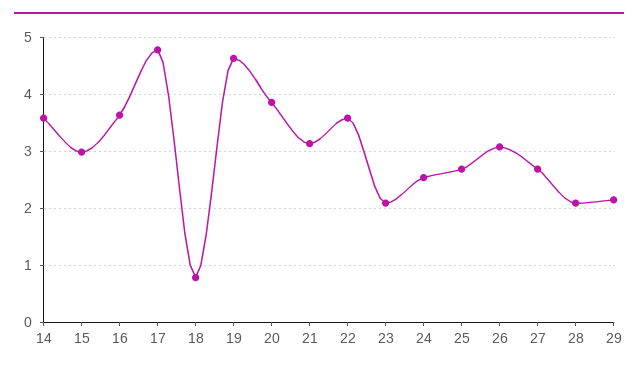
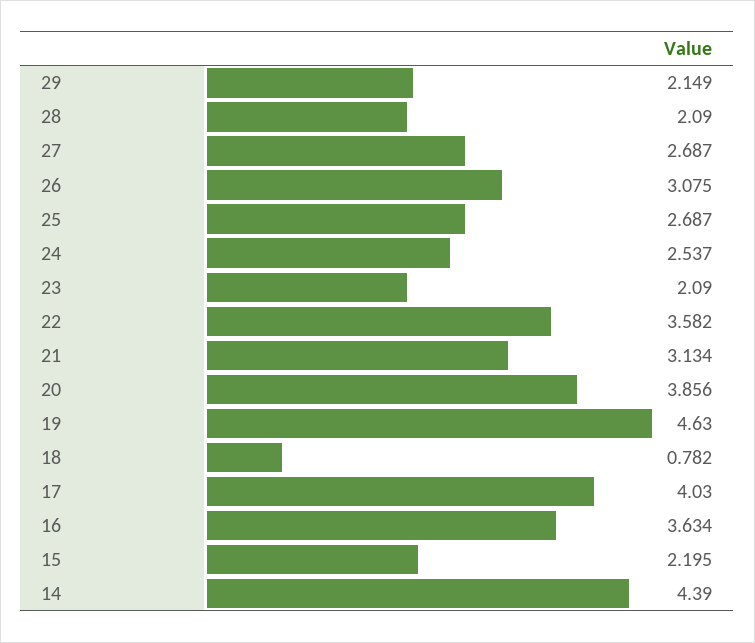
  {
-   "14": 3.6,
+   "14": 4.39,
-   "15": 3,
+   "15": 2.195,
    "16": 3.634,
-   "17": 4.8,
+   "17": 4.03,
    "18": 0.782,
    "19": 4.63,
    "20": 3.856,
    "21": 3.134,
    "22": 3.582,
    "23": 2.09,
    "24": 2.537,
    "25": 2.687,
    "26": 3.075,
    "27": 2.687,
    "28": 2.09,
    "29": 2.149
  }

